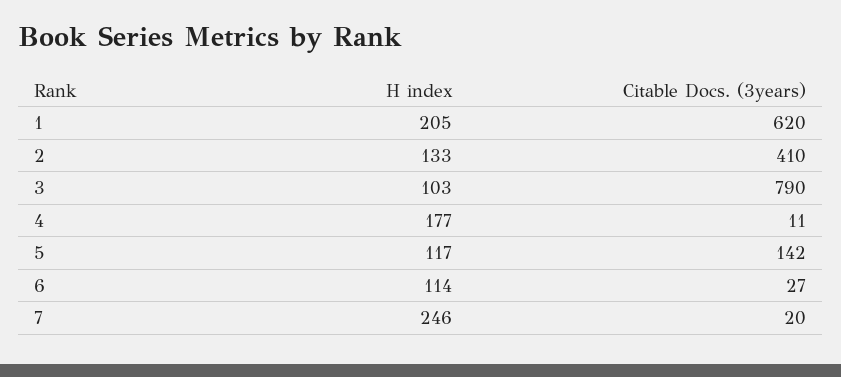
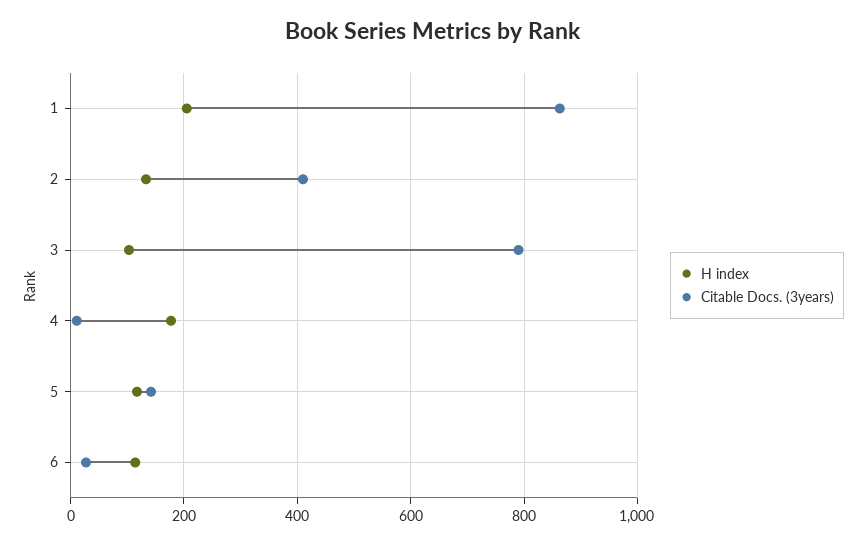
  {
    "H index": {
      "1": 205,
      "2": 133,
      "3": 103,
      "4": 177,
      "5": 117,
-     "6": 114,
+     "6": 114
-     "7": 246
    },
    "Citable Docs. (3years)": {
-     "1": 620,
+     "1": 860,
      "2": 410,
      "3": 790,
      "4": 11,
      "5": 142,
-     "6": 27,
+     "6": 27
-     "7": 20
    }
  }

